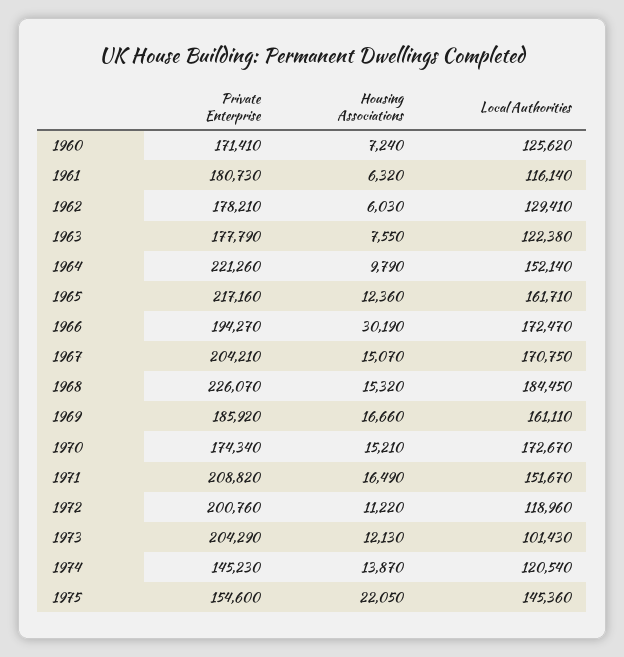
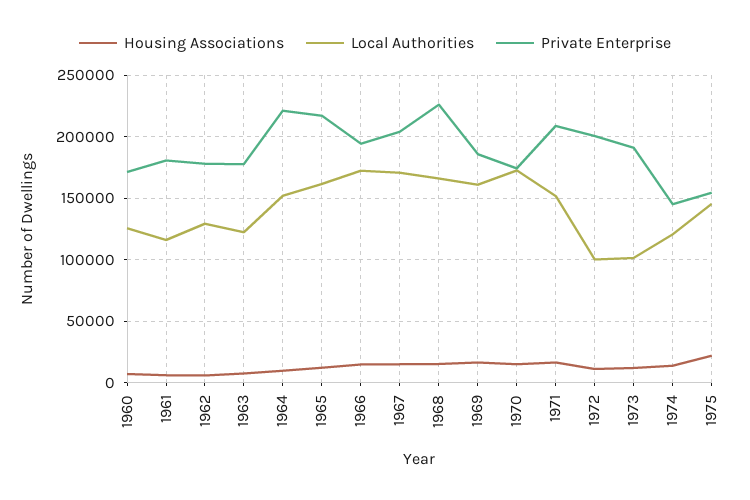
  {
    "Private Enterprise": {
      "1960": 171410,
      "1961": 180730,
      "1962": 178210,
      "1963": 177790,
      "1964": 221260,
      "1965": 217160,
      "1966": 194270,
      "1967": 204210,
      "1968": 226070,
      "1969": 185920,
      "1970": 174340,
      "1971": 208820,
      "1972": 200760,
-     "1973": 204290,
+     "1973": 190000,
      "1974": 145230,
      "1975": 154600
    },
    "Housing Associations": {
      "1960": 7240,
      "1961": 6320,
      "1962": 6030,
      "1963": 7550,
      "1964": 9790,
      "1965": 12360,
-     "1966": 30190,
+     "1966": 15000,
      "1967": 15070,
      "1968": 15320,
      "1969": 16660,
      "1970": 15210,
      "1971": 16490,
      "1972": 11220,
      "1973": 12130,
      "1974": 13870,
      "1975": 22050
    },
    "Local Authorities": {
      "1960": 125620,
      "1961": 116140,
      "1962": 129410,
      "1963": 122380,
      "1964": 152140,
      "1965": 161710,
      "1966": 172470,
      "1967": 170750,
-     "1968": 184450,
+     "1968": 165000,
      "1969": 161110,
      "1970": 172670,
      "1971": 151670,
-     "1972": 118960,
+     "1972": 100000,
      "1973": 101430,
      "1974": 120540,
      "1975": 145360
    }
  }

